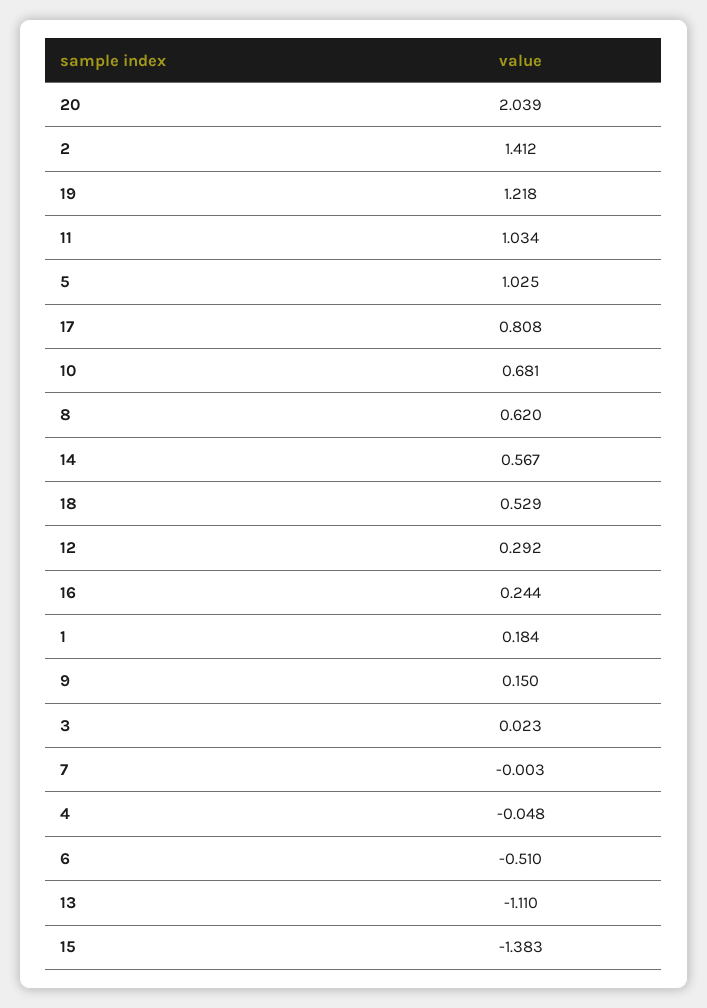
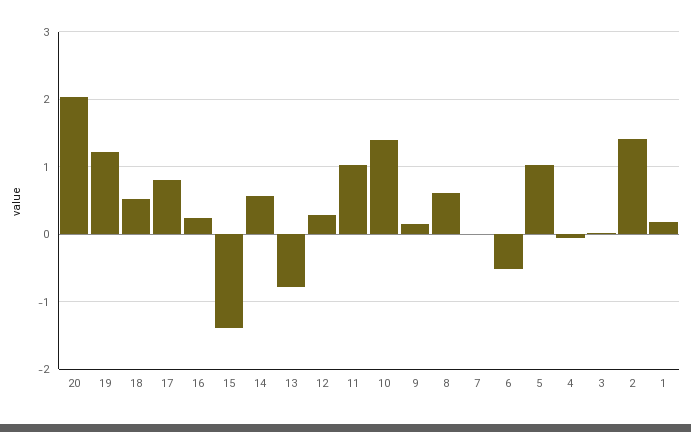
  {
    "20": 2.039,
    "2": 1.412,
    "19": 1.218,
    "11": 1.034,
    "5": 1.025,
    "17": 0.808,
-   "10": 0.681,
+   "10": 1.4,
    "8": 0.62,
    "14": 0.567,
    "18": 0.529,
    "12": 0.292,
    "16": 0.244,
    "1": 0.184,
    "9": 0.15,
    "3": 0.023,
    "7": -0.003,
    "4": -0.048,
    "6": -0.51,
-   "13": -1.11,
+   "13": -0.8,
    "15": -1.383
  }

